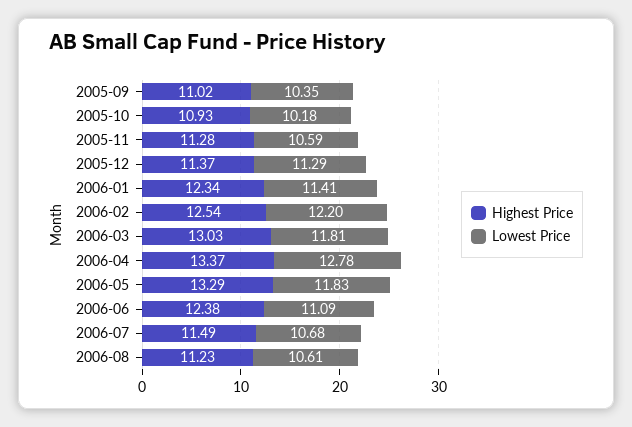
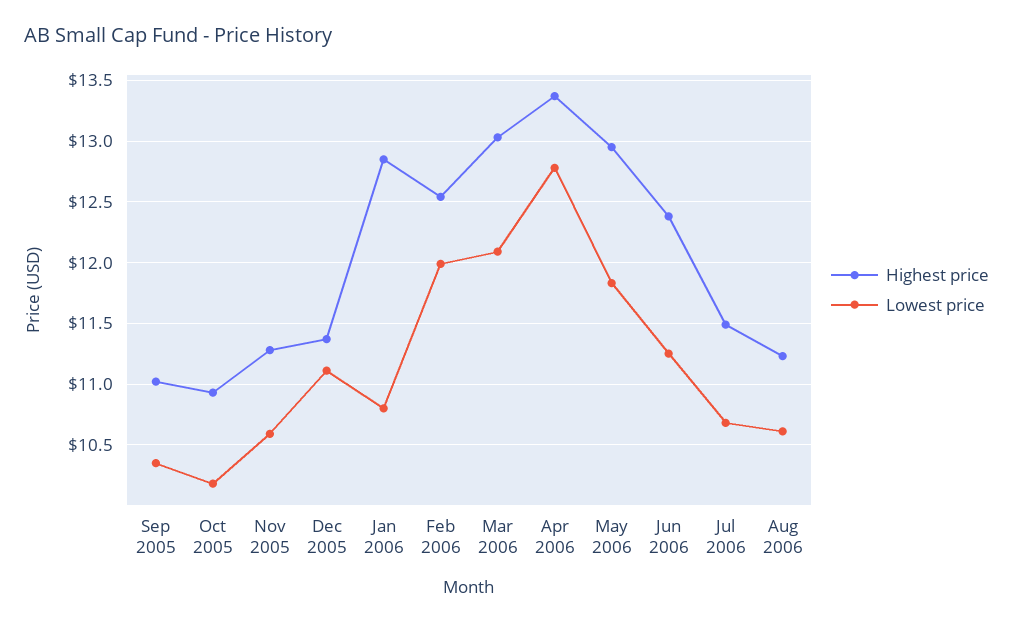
  {
    "Highest Price": {
      "2005-09": 11.02,
      "2005-10": 10.93,
      "2005-11": 11.28,
      "2005-12": 11.37,
-     "2006-01": 12.34,
+     "2006-01": 12.85,
      "2006-02": 12.54,
      "2006-03": 13.03,
      "2006-04": 13.37,
-     "2006-05": 13.29,
+     "2006-05": 12.95,
      "2006-06": 12.38,
      "2006-07": 11.49,
      "2006-08": 11.23
    },
    "Lowest Price": {
      "2005-09": 10.35,
      "2005-10": 10.18,
      "2005-11": 10.59,
-     "2005-12": 11.29,
+     "2005-12": 11.1,
-     "2006-01": 11.41,
+     "2006-01": 10.8,
-     "2006-02": 12.2,
+     "2006-02": 12,
-     "2006-03": 11.81,
+     "2006-03": 12.1,
      "2006-04": 12.78,
      "2006-05": 11.83,
-     "2006-06": 11.09,
+     "2006-06": 11.25,
      "2006-07": 10.68,
      "2006-08": 10.61
    }
  }

